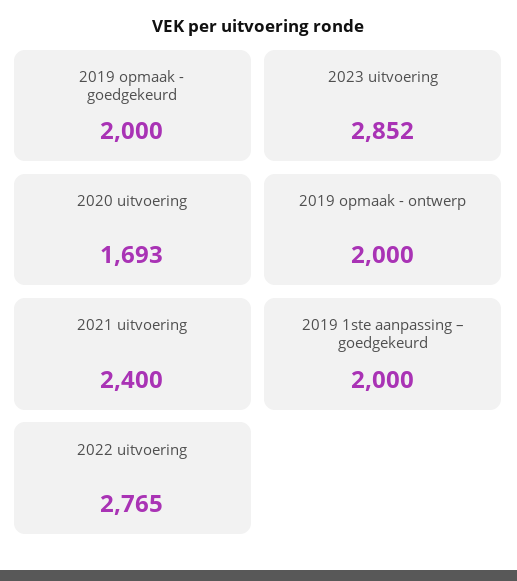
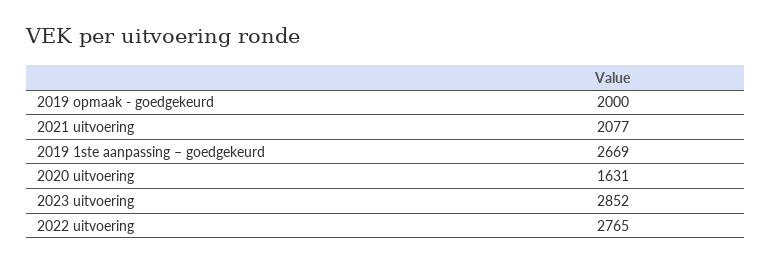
  {
    "2019 opmaak - goedgekeurd": 2000,
    "2023 uitvoering": 2852,
-   "2020 uitvoering": 1693,
+   "2020 uitvoering": 1631,
-   "2019 opmaak - ontwerp": 2000,
-   "2021 uitvoering": 2400,
+   "2021 uitvoering": 2077,
-   "2019 1ste aanpassing – goedgekeurd": 2000,
+   "2019 1ste aanpassing – goedgekeurd": 2669,
    "2022 uitvoering": 2765
  }

